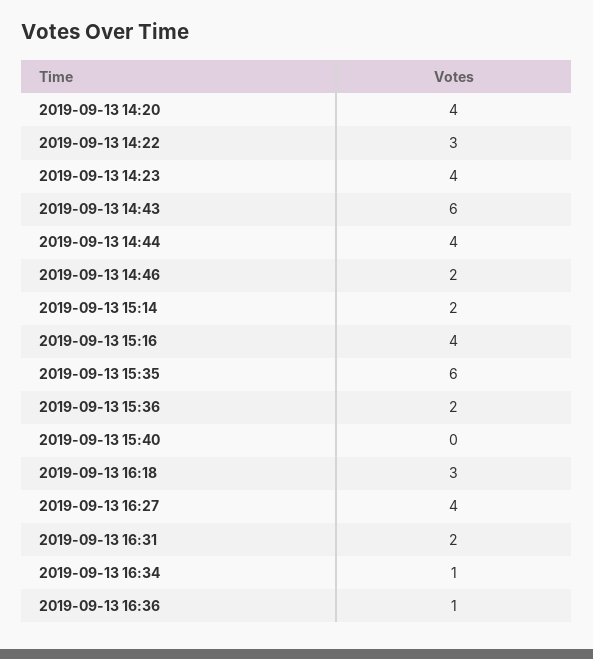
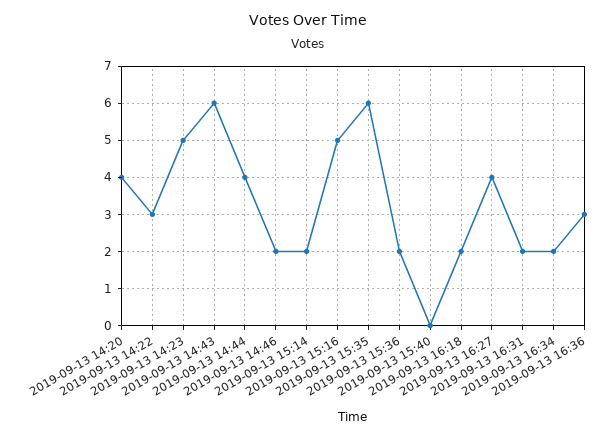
  {
    "2019-09-13 14:20": 4,
    "2019-09-13 14:22": 3,
-   "2019-09-13 14:23": 4,
+   "2019-09-13 14:23": 5,
    "2019-09-13 14:43": 6,
    "2019-09-13 14:44": 4,
    "2019-09-13 14:46": 2,
    "2019-09-13 15:14": 2,
-   "2019-09-13 15:16": 4,
+   "2019-09-13 15:16": 5,
    "2019-09-13 15:35": 6,
    "2019-09-13 15:36": 2,
    "2019-09-13 15:40": 0,
-   "2019-09-13 16:18": 3,
+   "2019-09-13 16:18": 2,
    "2019-09-13 16:27": 4,
    "2019-09-13 16:31": 2,
-   "2019-09-13 16:34": 1,
+   "2019-09-13 16:34": 2,
-   "2019-09-13 16:36": 1
+   "2019-09-13 16:36": 3
  }

